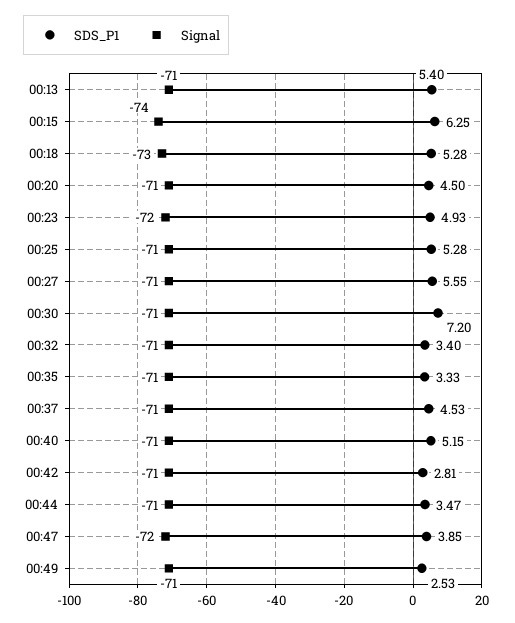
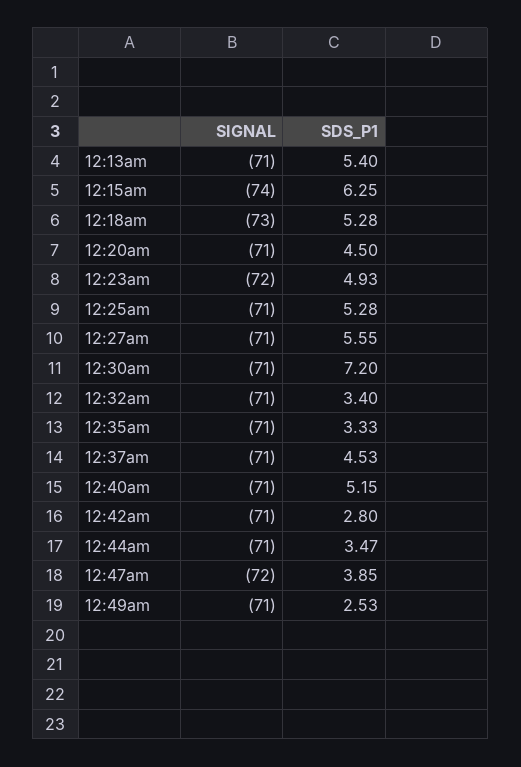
  {
    "SDS_P1": {
      "00:13": 5.4,
      "00:15": 6.25,
      "00:18": 5.28,
      "00:20": 4.5,
      "00:23": 4.93,
      "00:25": 5.28,
      "00:27": 5.55,
      "00:30": 7.2,
      "00:32": 3.4,
      "00:35": 3.33,
      "00:37": 4.53,
      "00:40": 5.15,
-     "00:42": 2.81,
+     "00:42": 2.8,
      "00:44": 3.47,
      "00:47": 3.85,
      "00:49": 2.53
    },
    "Signal": {
      "00:13": -71,
      "00:15": -74,
      "00:18": -73,
      "00:20": -71,
      "00:23": -72,
      "00:25": -71,
      "00:27": -71,
      "00:30": -71,
      "00:32": -71,
      "00:35": -71,
      "00:37": -71,
      "00:40": -71,
      "00:42": -71,
      "00:44": -71,
      "00:47": -72,
      "00:49": -71
    }
  }

